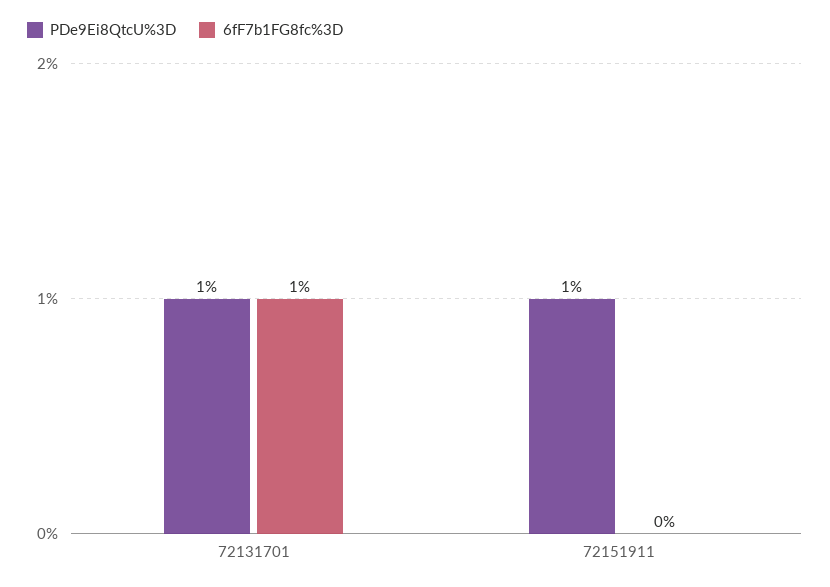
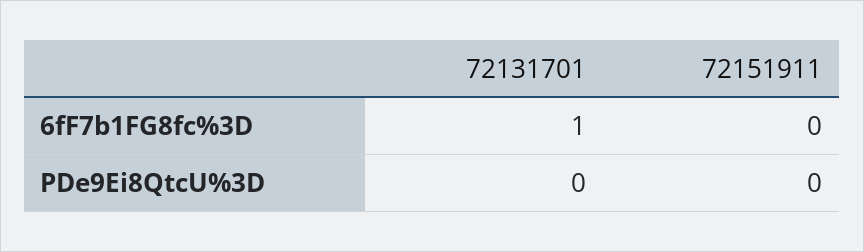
  {
    "PDe9Ei8QtcU%3D": {
-     "72131701": 1,
+     "72131701": 0,
-     "72151911": 1
+     "72151911": 0
    },
    "6fF7b1FG8fc%3D": {
      "72131701": 1,
      "72151911": 0
    }
  }

